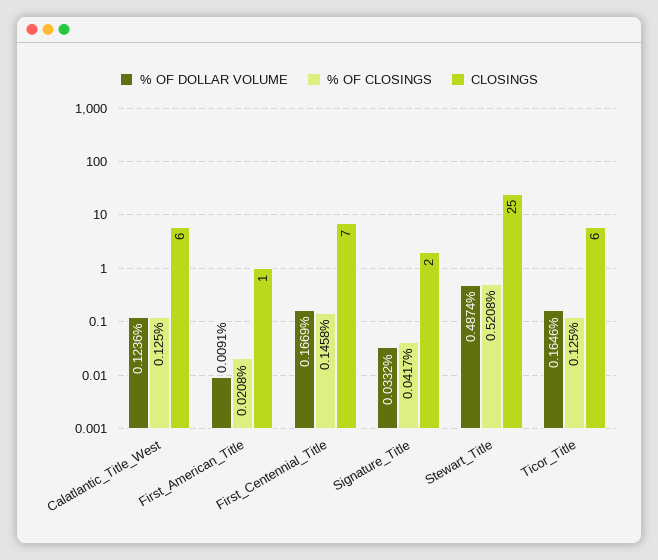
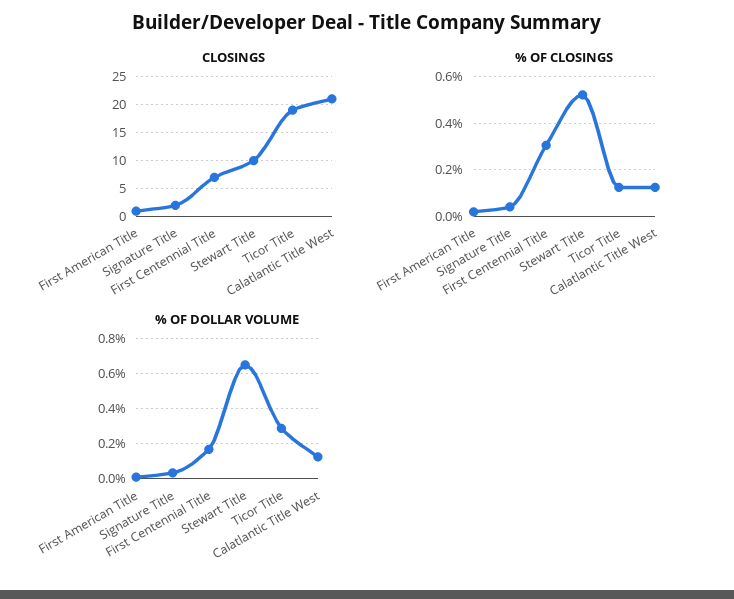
  {
    "% OF DOLLAR VOLUME": {
      "Calatlantic_Title_West": 0.1236,
      "First_American_Title": 0.0091,
      "First_Centennial_Title": 0.1669,
      "Signature_Title": 0.0332,
-     "Stewart_Title": 0.4874,
+     "Stewart_Title": 0.65,
-     "Ticor_Title": 0.1646
+     "Ticor_Title": 0.3
    },
    "% OF CLOSINGS": {
      "Calatlantic_Title_West": 0.125,
      "First_American_Title": 0.0208,
-     "First_Centennial_Title": 0.1458,
+     "First_Centennial_Title": 0.3,
      "Signature_Title": 0.0417,
      "Stewart_Title": 0.5208,
      "Ticor_Title": 0.125
    },
    "CLOSINGS": {
-     "Calatlantic_Title_West": 6,
+     "Calatlantic_Title_West": 20,
      "First_American_Title": 1,
      "First_Centennial_Title": 7,
      "Signature_Title": 2,
-     "Stewart_Title": 25,
+     "Stewart_Title": 10,
-     "Ticor_Title": 6
+     "Ticor_Title": 20
    }
  }

